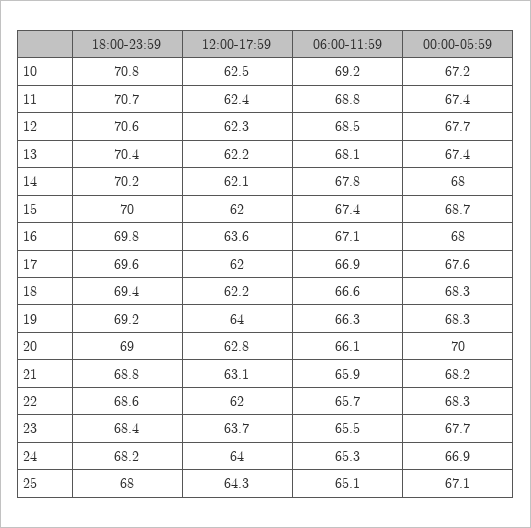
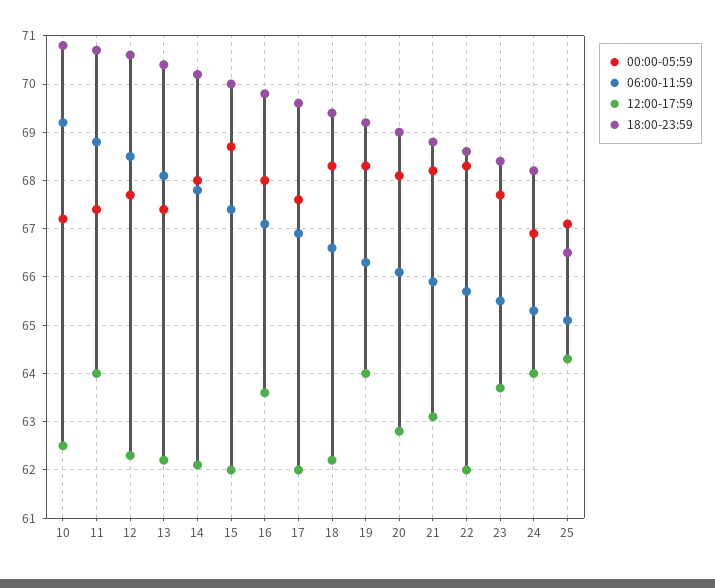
  {
    "18:00-23:59": {
      "10": 70.8,
      "11": 70.7,
      "12": 70.6,
      "13": 70.4,
      "14": 70.2,
      "15": 70,
      "16": 69.8,
      "17": 69.6,
      "18": 69.4,
      "19": 69.2,
      "20": 69,
      "21": 68.8,
      "22": 68.6,
      "23": 68.4,
      "24": 68.2,
-     "25": 68
+     "25": 66.5
    },
    "12:00-17:59": {
      "10": 62.5,
-     "11": 62.4,
+     "11": 64,
      "12": 62.3,
      "13": 62.2,
      "14": 62.1,
      "15": 62,
      "16": 63.6,
      "17": 62,
      "18": 62.2,
      "19": 64,
      "20": 62.8,
      "21": 63.1,
      "22": 62,
      "23": 63.7,
      "24": 64,
      "25": 64.3
    },
    "06:00-11:59": {
      "10": 69.2,
      "11": 68.8,
      "12": 68.5,
      "13": 68.1,
      "14": 67.8,
      "15": 67.4,
      "16": 67.1,
      "17": 66.9,
      "18": 66.6,
      "19": 66.3,
      "20": 66.1,
      "21": 65.9,
      "22": 65.7,
      "23": 65.5,
      "24": 65.3,
      "25": 65.1
    },
    "00:00-05:59": {
      "10": 67.2,
      "11": 67.4,
      "12": 67.7,
      "13": 67.4,
      "14": 68,
      "15": 68.7,
      "16": 68,
      "17": 67.6,
      "18": 68.3,
      "19": 68.3,
-     "20": 70,
+     "20": 68,
      "21": 68.2,
      "22": 68.3,
      "23": 67.7,
      "24": 66.9,
      "25": 67.1
    }
  }

